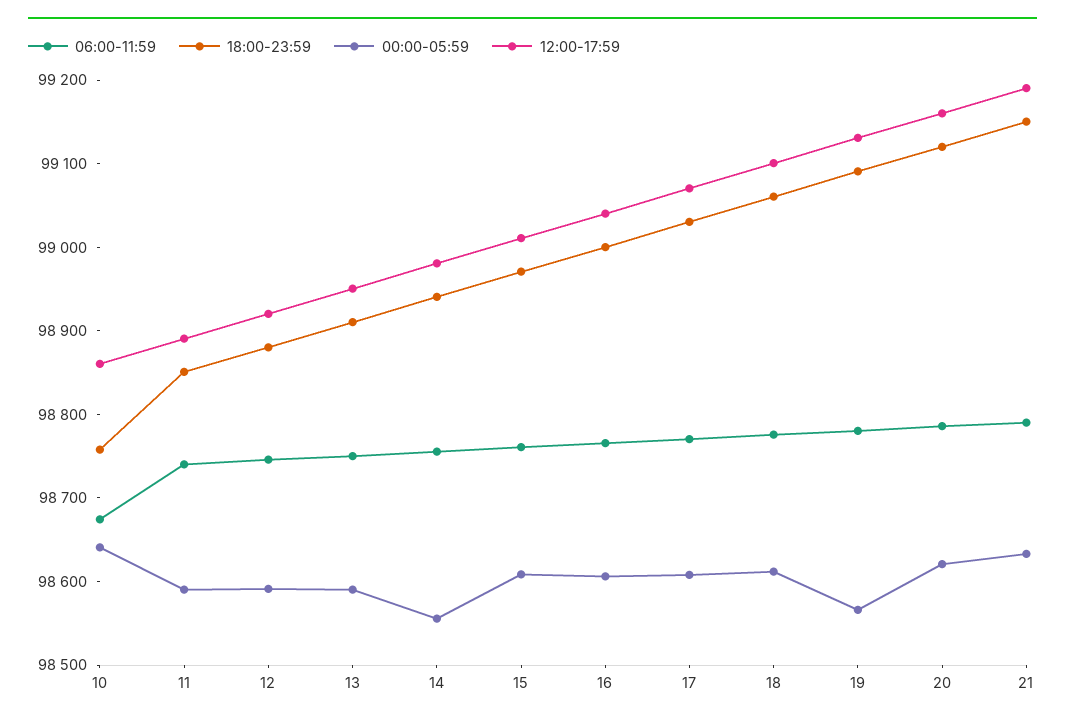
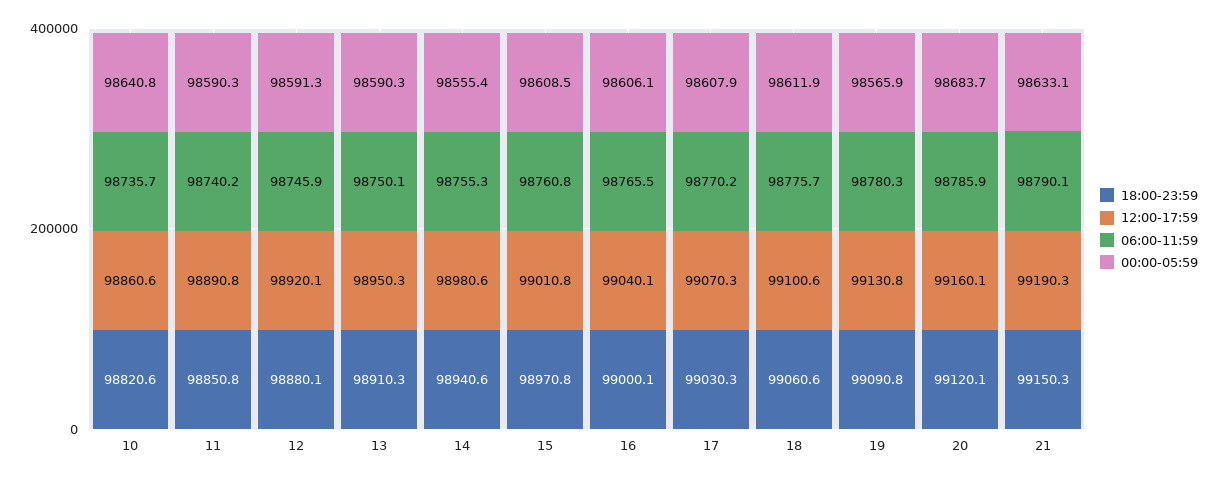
  {
    "06:00-11:59": {
-     "10": 98680,
+     "10": 98735.7,
      "11": 98740.2,
      "12": 98745.9,
      "13": 98750.1,
      "14": 98755.3,
      "15": 98760.8,
      "16": 98765.5,
      "17": 98770.2,
      "18": 98775.7,
      "19": 98780.3,
      "20": 98785.9,
      "21": 98790.1
    },
    "18:00-23:59": {
-     "10": 98760,
+     "10": 98820.6,
      "11": 98850.8,
      "12": 98880.1,
      "13": 98910.3,
      "14": 98940.6,
      "15": 98970.8,
      "16": 99000.1,
      "17": 99030.3,
      "18": 99060.6,
      "19": 99090.8,
      "20": 99120.1,
      "21": 99150.3
    },
    "00:00-05:59": {
      "10": 98640.8,
      "11": 98590.3,
      "12": 98591.3,
      "13": 98590.3,
      "14": 98555.4,
      "15": 98608.5,
      "16": 98606.1,
      "17": 98607.9,
      "18": 98611.9,
      "19": 98565.9,
-     "20": 98620,
+     "20": 98683.7,
      "21": 98633.1
    },
    "12:00-17:59": {
      "10": 98860.6,
      "11": 98890.8,
      "12": 98920.1,
      "13": 98950.3,
      "14": 98980.6,
      "15": 99010.8,
      "16": 99040.1,
      "17": 99070.3,
      "18": 99100.6,
      "19": 99130.8,
      "20": 99160.1,
      "21": 99190.3
    }
  }

